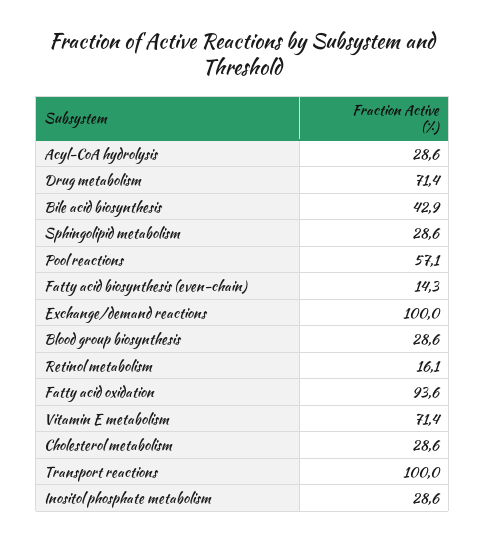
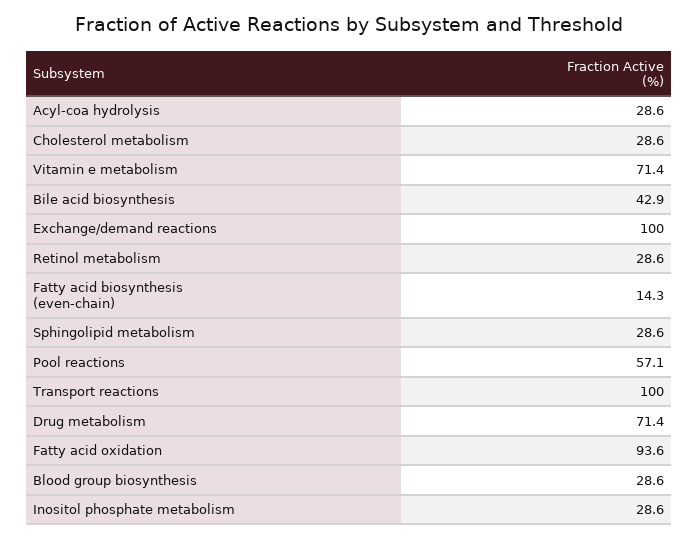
  {
    "Acyl-CoA hydrolysis": 28.6,
    "Drug metabolism": 71.4,
    "Bile acid biosynthesis": 42.9,
    "Sphingolipid metabolism": 28.6,
    "Pool reactions": 57.1,
    "Fatty acid biosynthesis (even-chain)": 14.3,
    "Exchange/demand reactions": 100,
    "Blood group biosynthesis": 28.6,
-   "Retinol metabolism": 16.1,
+   "Retinol metabolism": 28.6,
    "Fatty acid oxidation": 93.6,
    "Vitamin E metabolism": 71.4,
    "Cholesterol metabolism": 28.6,
    "Transport reactions": 100,
    "Inositol phosphate metabolism": 28.6
  }

